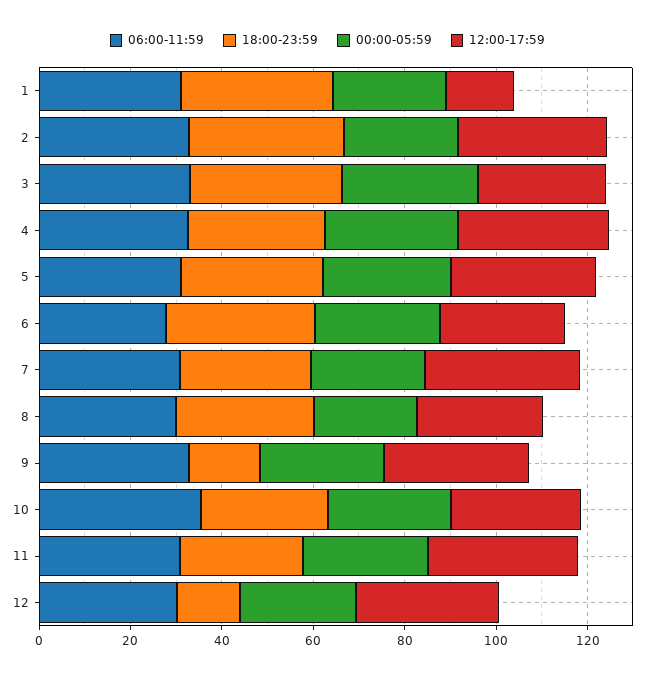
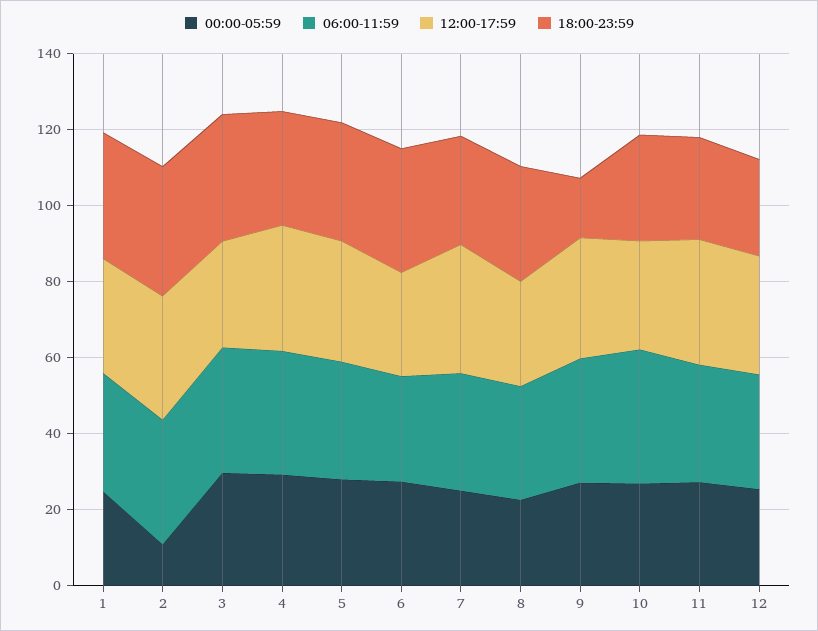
  {
    "06:00-11:59": {
      "1": 30,
      "2": 35,
      "3": 35,
      "4": 35,
      "5": 30,
      "6": 30,
      "7": 30,
      "8": 30,
      "9": 35,
      "10": 35,
      "11": 30,
      "12": 30
    },
    "18:00-23:59": {
      "1": 35,
      "2": 35,
      "3": 35,
      "4": 30,
      "5": 30,
      "6": 35,
      "7": 30,
      "8": 30,
      "9": 15,
      "10": 30,
      "11": 25,
-     "12": 15
+     "12": 25
    },
    "00:00-05:59": {
      "1": 25,
-     "2": 25,
+     "2": 10,
      "3": 30,
      "4": 30,
      "5": 30,
      "6": 25,
      "7": 25,
      "8": 25,
      "9": 25,
      "10": 25,
      "11": 25,
      "12": 25
    },
    "12:00-17:59": {
-     "1": 15,
+     "1": 30,
      "2": 35,
      "3": 30,
      "4": 35,
      "5": 30,
      "6": 25,
      "7": 35,
      "8": 30,
      "9": 30,
      "10": 30,
      "11": 35,
      "12": 30
    }
  }

